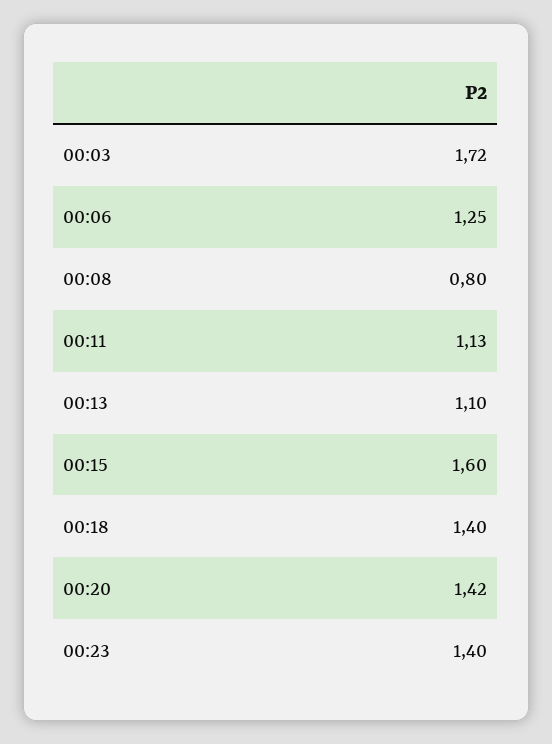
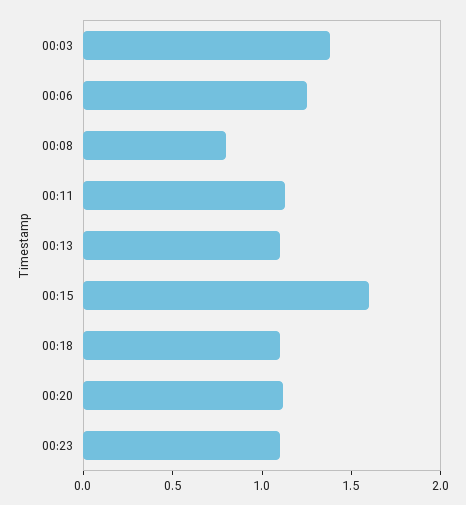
  {
-   "00:03": 1.72,
+   "00:03": 1.4,
    "00:06": 1.25,
    "00:08": 0.8,
    "00:11": 1.13,
    "00:13": 1.1,
    "00:15": 1.6,
-   "00:18": 1.4,
+   "00:18": 1.1,
-   "00:20": 1.42,
+   "00:20": 1.1,
-   "00:23": 1.4
+   "00:23": 1.1
  }

